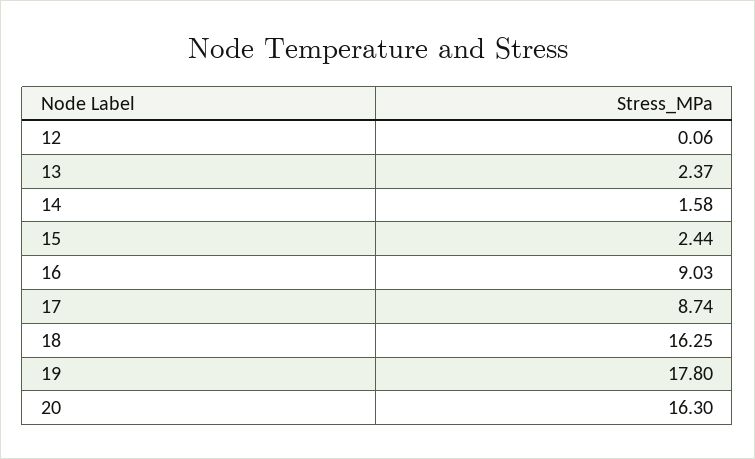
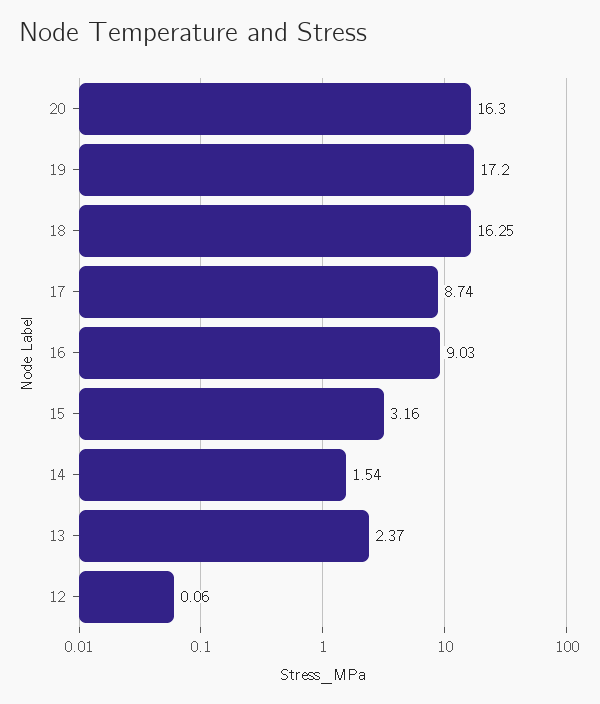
  {
    "12": 0.06,
    "13": 2.37,
-   "14": 1.58,
+   "14": 1.54,
-   "15": 2.44,
+   "15": 3.16,
    "16": 9.03,
    "17": 8.74,
    "18": 16.25,
-   "19": 17.8,
+   "19": 17.2,
    "20": 16.3
  }

